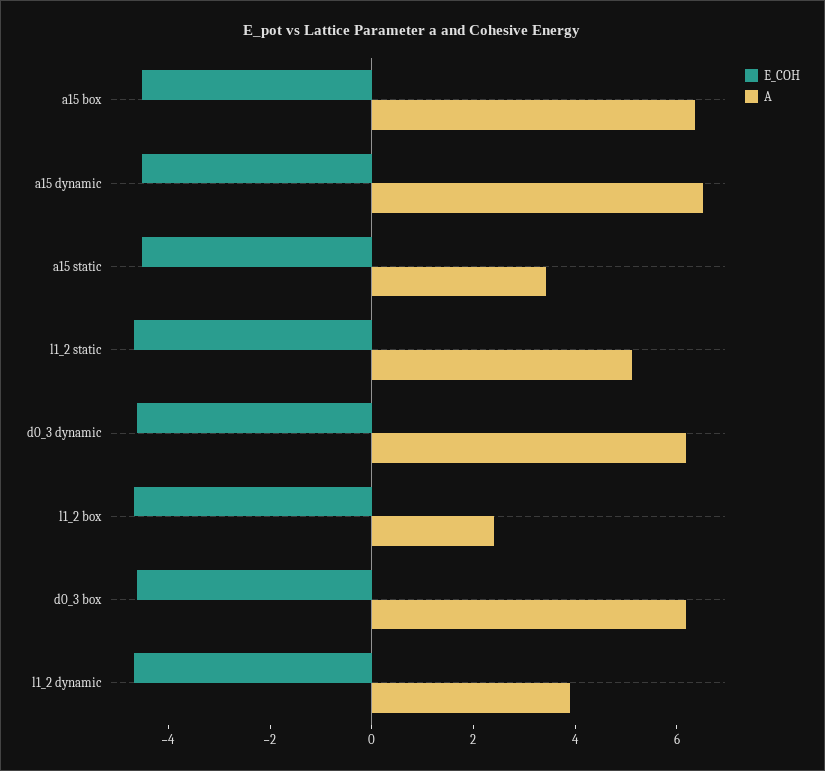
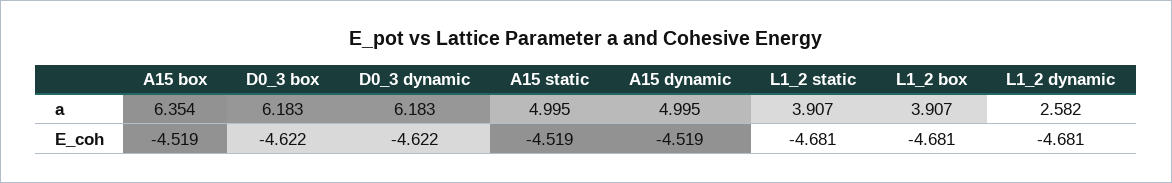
  {
    "E_COH": {
      "a15 box": -4.519,
      "a15 dynamic": -4.519,
      "a15 static": -4.519,
      "l1_2 static": -4.681,
      "d0_3 dynamic": -4.622,
      "l1_2 box": -4.681,
      "d0_3 box": -4.622,
      "l1_2 dynamic": -4.681
    },
    "A": {
      "a15 box": 6.354,
-     "a15 dynamic": 6.5,
+     "a15 dynamic": 4.995,
-     "a15 static": 3.5,
+     "a15 static": 4.995,
-     "l1_2 static": 5,
+     "l1_2 static": 3.907,
      "d0_3 dynamic": 6.183,
-     "l1_2 box": 2.5,
+     "l1_2 box": 3.907,
      "d0_3 box": 6.183,
-     "l1_2 dynamic": 4
+     "l1_2 dynamic": 2.582
    }
  }

